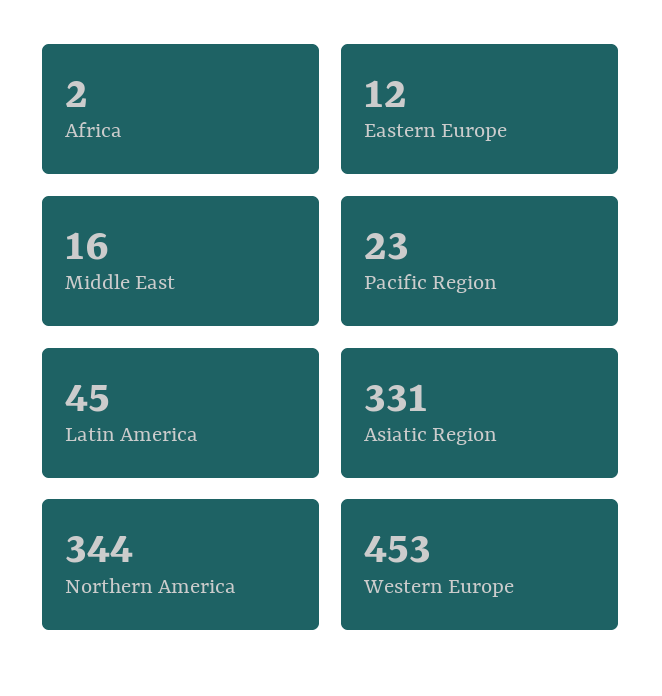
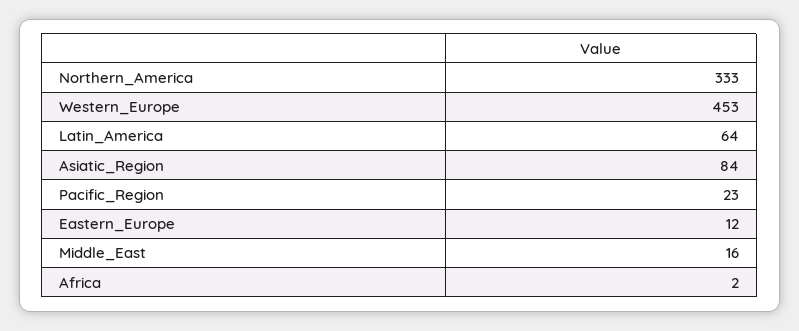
  {
    "Africa": 2,
    "Eastern Europe": 12,
    "Middle East": 16,
    "Pacific Region": 23,
-   "Latin America": 45,
+   "Latin America": 64,
-   "Asiatic Region": 331,
+   "Asiatic Region": 84,
-   "Northern America": 344,
+   "Northern America": 333,
    "Western Europe": 453
  }

